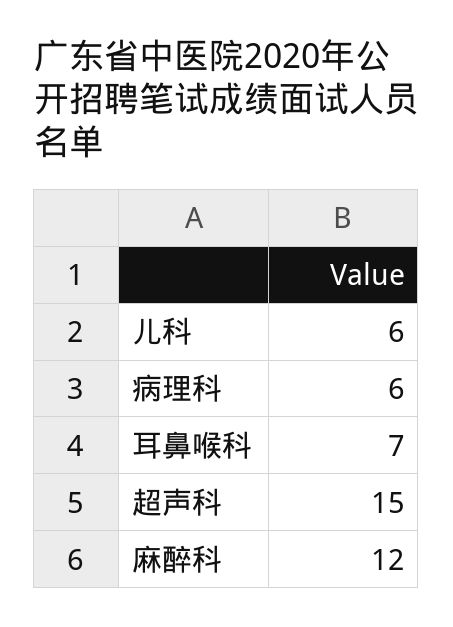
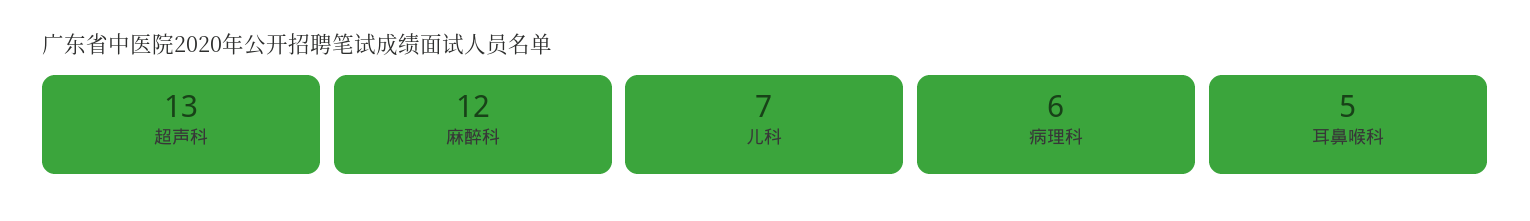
  {
-   "儿科": 6,
+   "儿科": 7,
    "病理科": 6,
-   "耳鼻喉科": 7,
+   "耳鼻喉科": 5,
-   "超声科": 15,
+   "超声科": 13,
    "麻醉科": 12
  }

